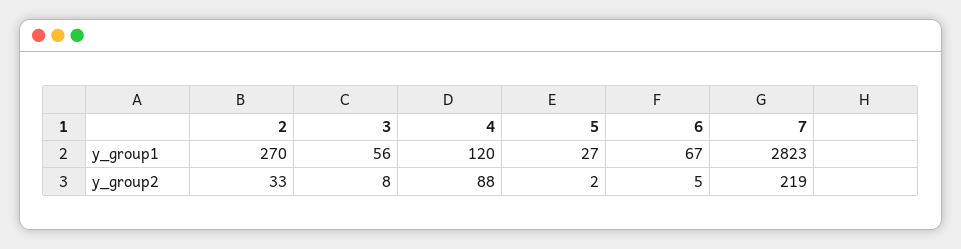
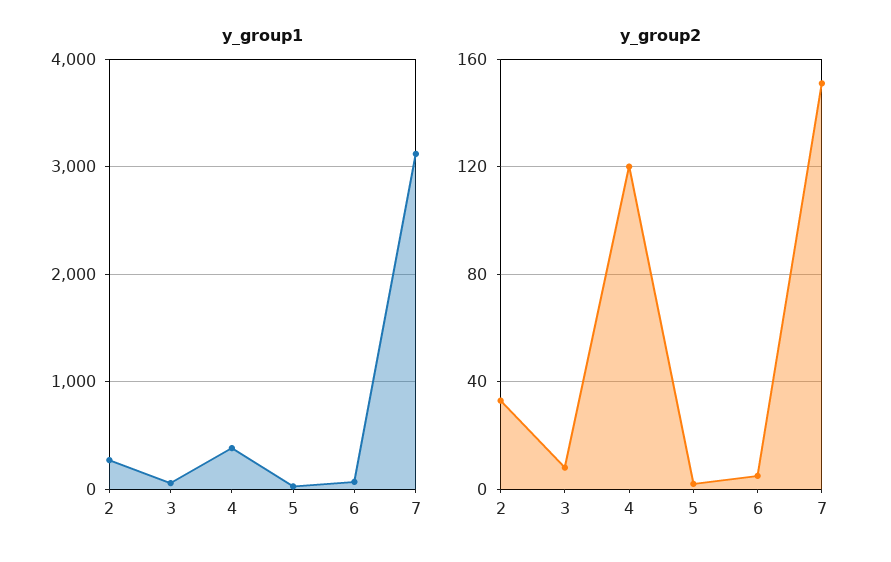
  {
    "y_group1": {
      "2": 270,
      "3": 56,
-     "4": 120,
+     "4": 400,
      "5": 27,
      "6": 67,
-     "7": 2823
+     "7": 3100
    },
    "y_group2": {
      "2": 33,
      "3": 8,
-     "4": 88,
+     "4": 120,
      "5": 2,
      "6": 5,
-     "7": 219
+     "7": 150
    }
  }

